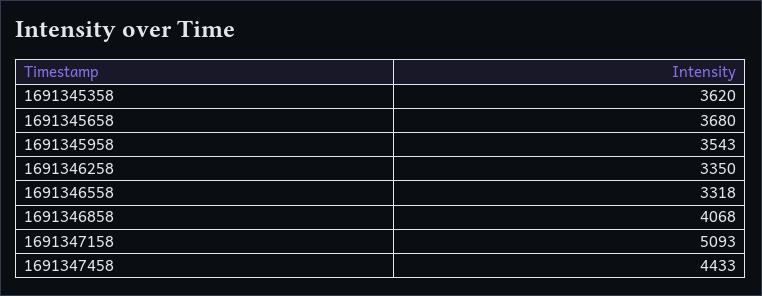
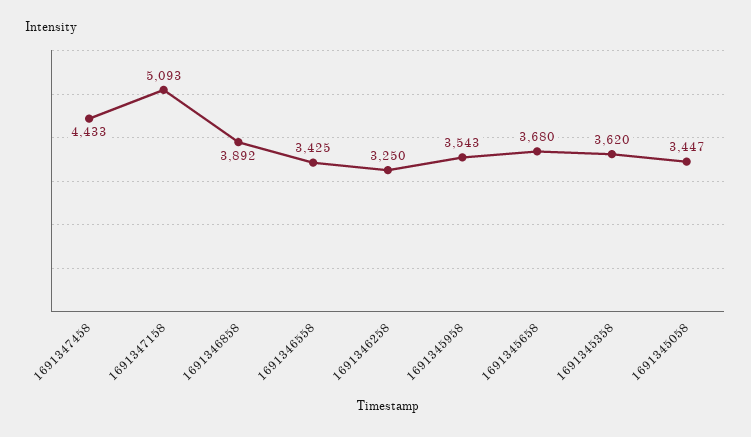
  {
    "1691345358": 3620,
    "1691345658": 3680,
    "1691345958": 3543,
-   "1691346258": 3350,
+   "1691346258": 3250,
-   "1691346558": 3318,
+   "1691346558": 3425,
-   "1691346858": 4068,
+   "1691346858": 3892,
    "1691347158": 5093,
-   "1691347458": 4433
+   "1691347458": 4433,
+   "1691345058": 3447
  }

